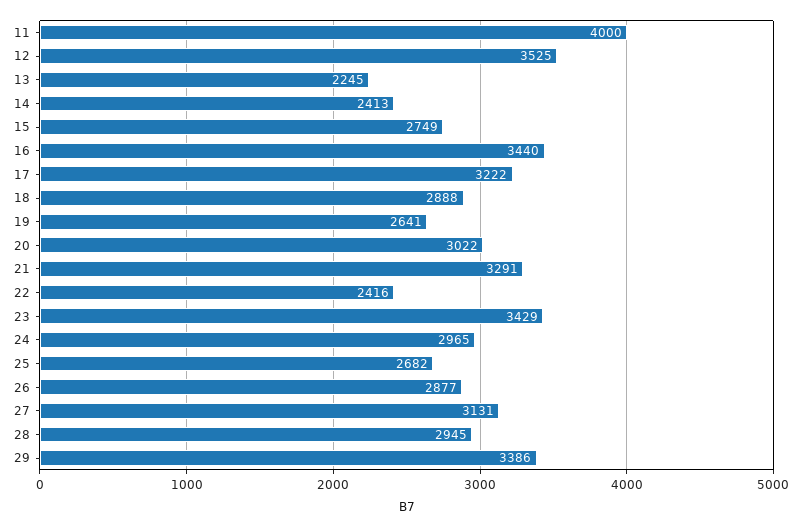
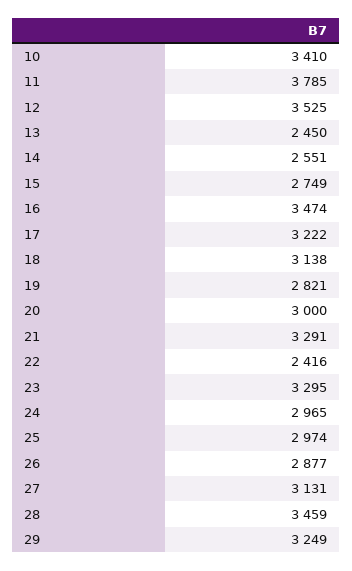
  {
-   "11": 4000,
+   "11": 3785,
    "12": 3525,
-   "13": 2245,
+   "13": 2450,
-   "14": 2413,
+   "14": 2551,
    "15": 2749,
-   "16": 3440,
+   "16": 3474,
    "17": 3222,
-   "18": 2888,
+   "18": 3138,
-   "19": 2641,
+   "19": 2821,
-   "20": 3022,
+   "20": 3000,
    "21": 3291,
    "22": 2416,
-   "23": 3429,
+   "23": 3295,
    "24": 2965,
-   "25": 2682,
+   "25": 2974,
    "26": 2877,
    "27": 3131,
-   "28": 2945,
+   "28": 3459,
-   "29": 3386
+   "29": 3249,
+   "10": 3410
  }

